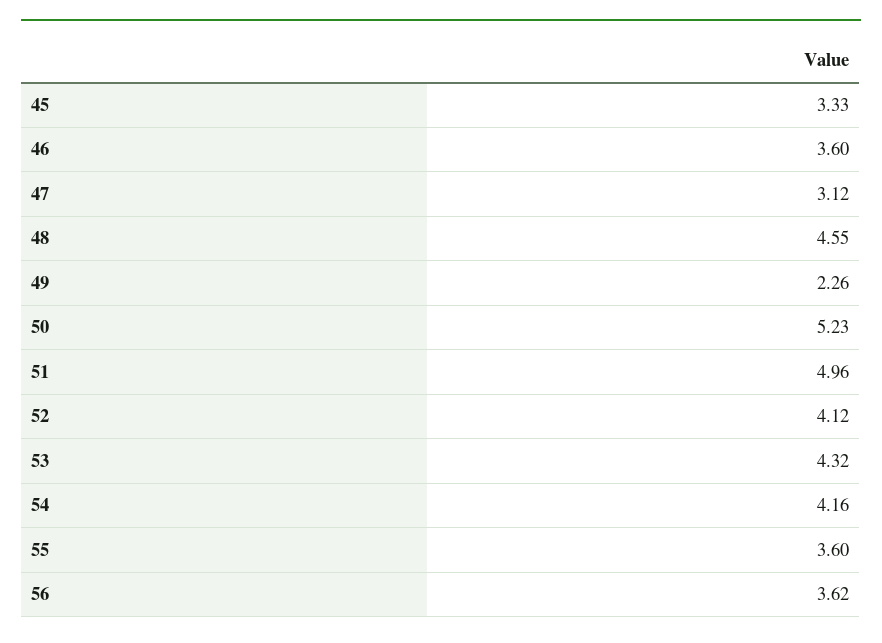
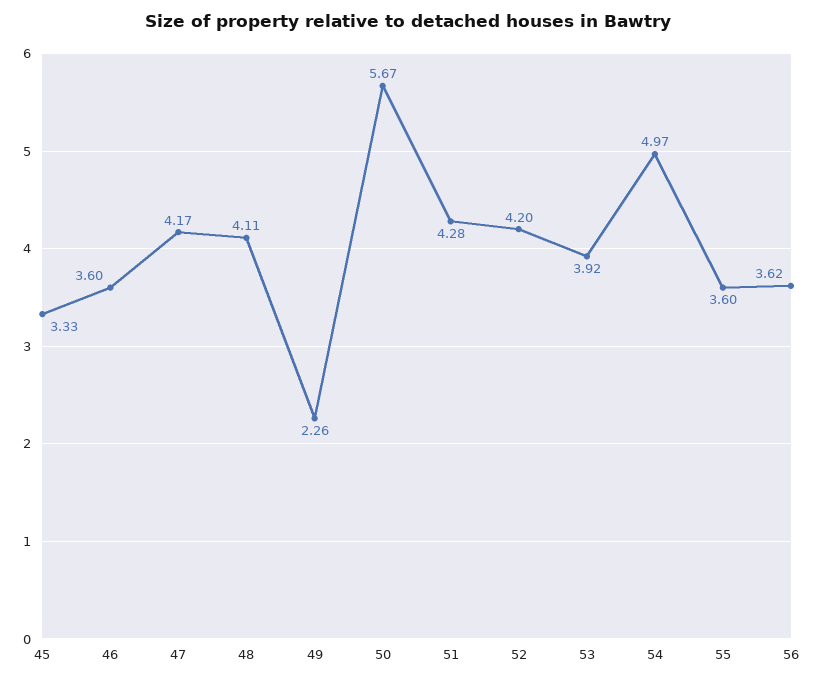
  {
    "45": 3.33,
    "46": 3.6,
-   "47": 3.12,
+   "47": 4.17,
-   "48": 4.55,
+   "48": 4.11,
    "49": 2.26,
-   "50": 5.23,
+   "50": 5.67,
-   "51": 4.96,
+   "51": 4.28,
-   "52": 4.12,
+   "52": 4.2,
-   "53": 4.32,
+   "53": 3.92,
-   "54": 4.16,
+   "54": 4.97,
    "55": 3.6,
    "56": 3.62
  }

